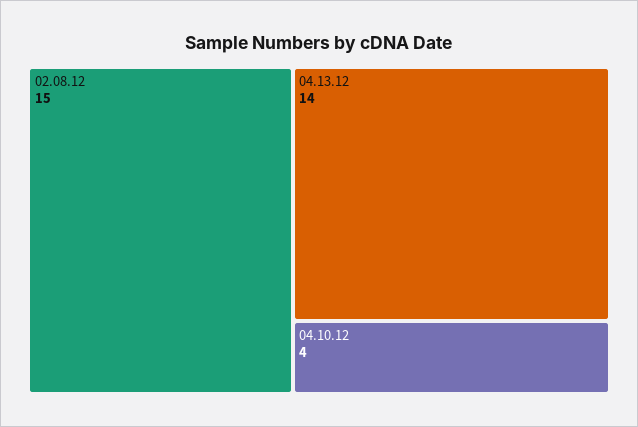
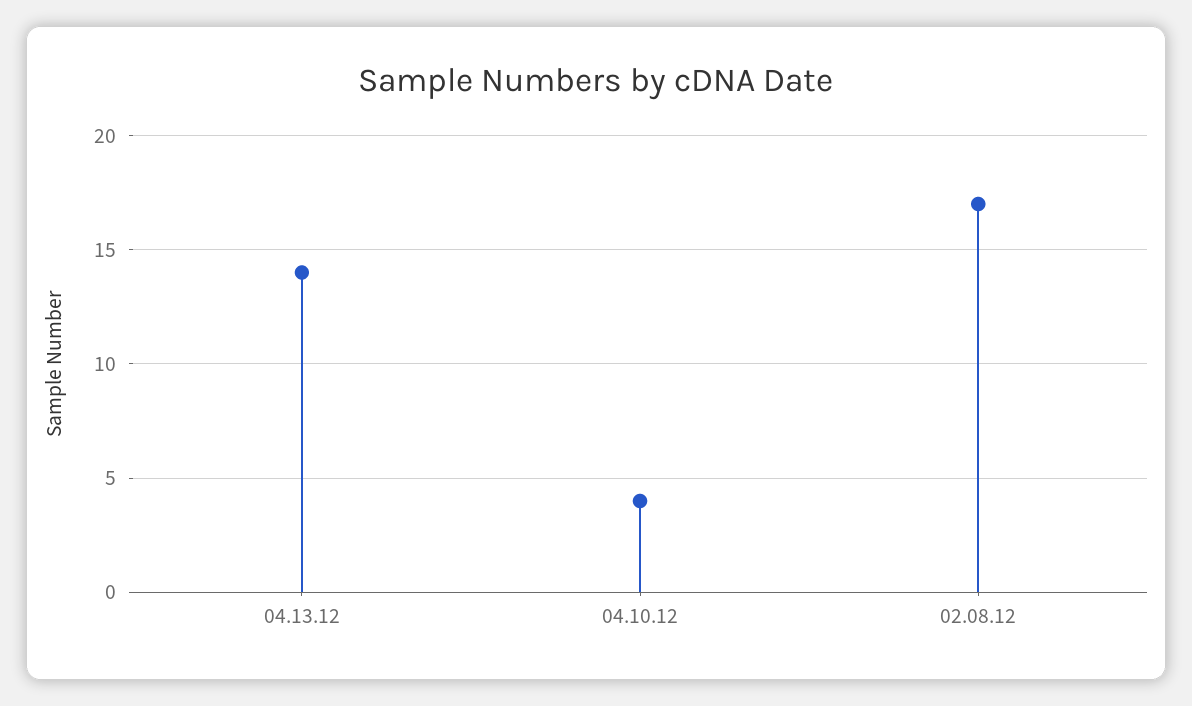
  {
-   "02.08.12": 15,
+   "02.08.12": 17,
    "04.13.12": 14,
    "04.10.12": 4
  }

